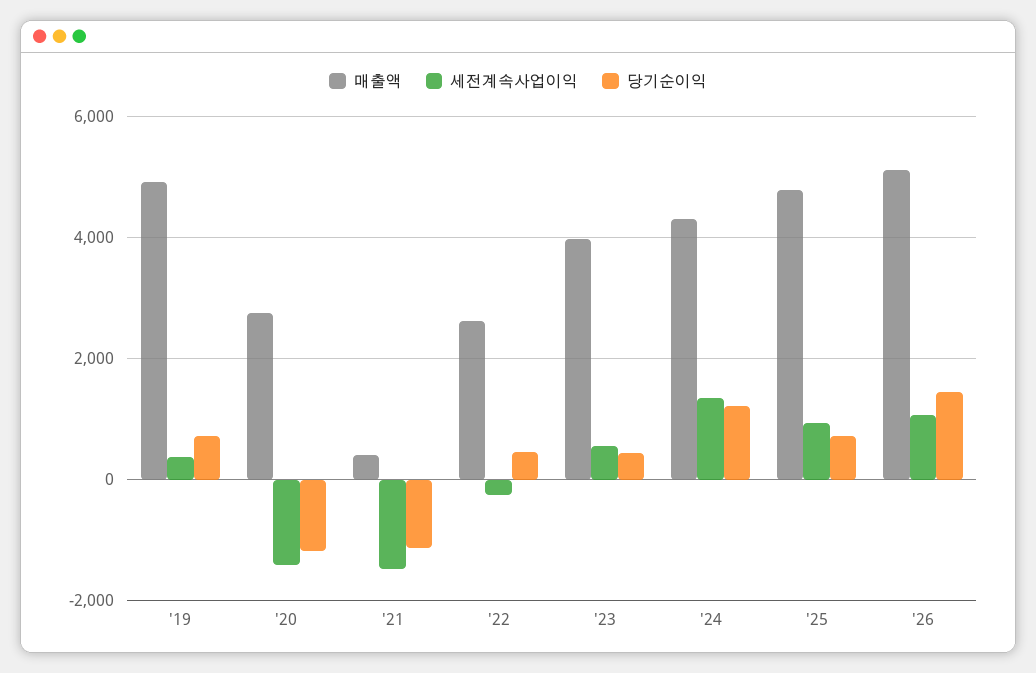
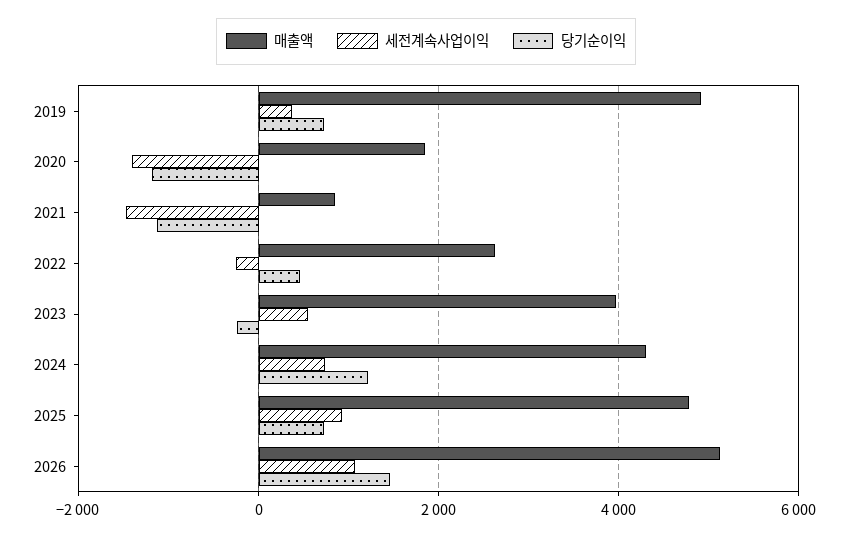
  {
    "매출액": {
      "'19": 5000,
-     "'20": 2800,
+     "'20": 1800,
-     "'21": 400,
+     "'21": 800,
      "'22": 2600,
      "'23": 4000,
      "'24": 4400,
      "'25": 4800,
      "'26": 5200
    },
    "세전계속사업이익": {
      "'19": 400,
      "'20": -1400,
      "'21": -1400,
      "'22": -200,
      "'23": 600,
-     "'24": 1400,
+     "'24": 800,
      "'25": 1000,
      "'26": 1000
    },
    "당기순이익": {
      "'19": 800,
      "'20": -1200,
      "'21": -1200,
      "'22": 400,
-     "'23": 400,
+     "'23": -200,
      "'24": 1200,
      "'25": 800,
      "'26": 1400
    }
  }

